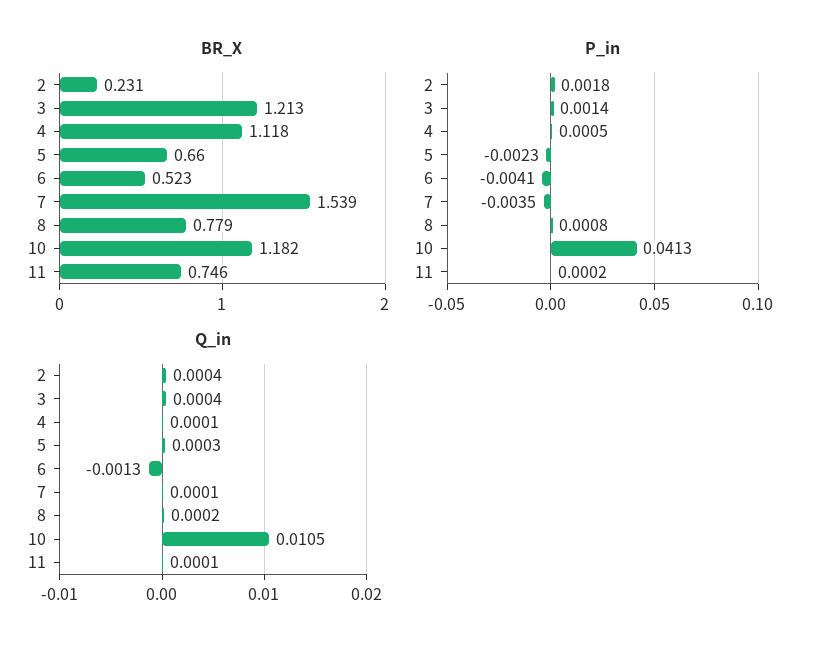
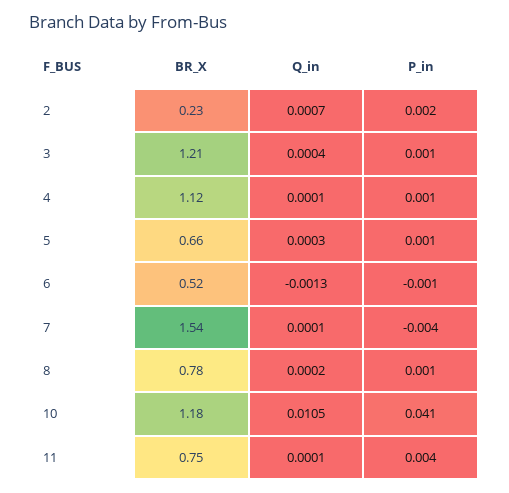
  {
    "BR_X": {
      "2": 0.231,
      "3": 1.213,
      "4": 1.118,
      "5": 0.66,
      "6": 0.523,
      "7": 1.539,
      "8": 0.779,
      "10": 1.182,
      "11": 0.746
    },
    "P_in": {
      "2": 0.0018,
      "3": 0.0014,
      "4": 0.0005,
-     "5": -0.0023,
+     "5": 0.001,
-     "6": -0.0041,
+     "6": -0.001,
      "7": -0.0035,
      "8": 0.0008,
      "10": 0.0413,
-     "11": 0.0002
+     "11": 0.004
    },
    "Q_in": {
-     "2": 0.0004,
+     "2": 0.0007,
      "3": 0.0004,
      "4": 0.0001,
      "5": 0.0003,
      "6": -0.0013,
      "7": 0.0001,
      "8": 0.0002,
      "10": 0.0105,
      "11": 0.0001
    }
  }

